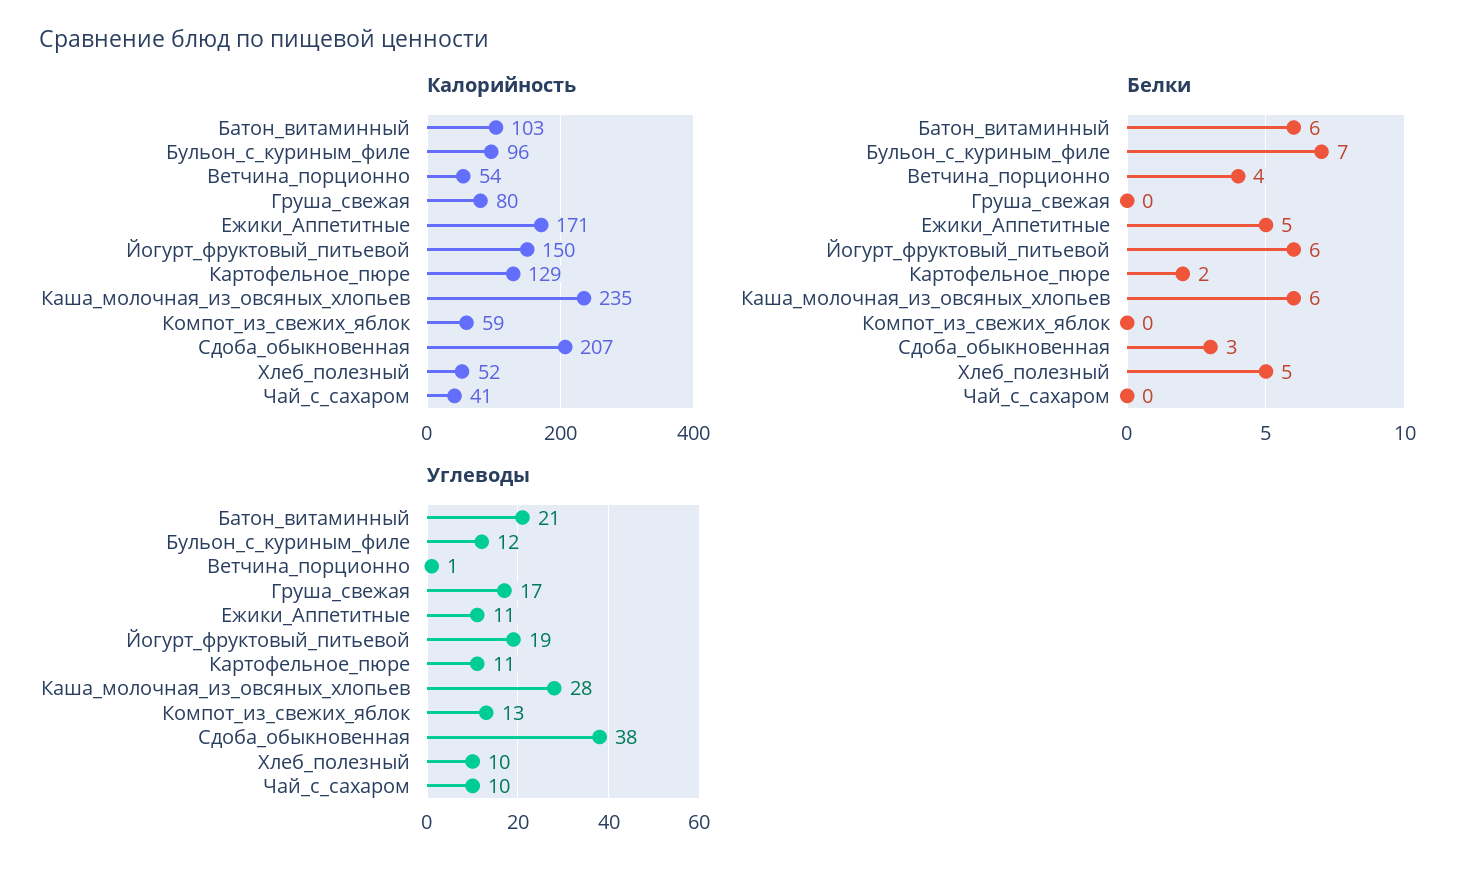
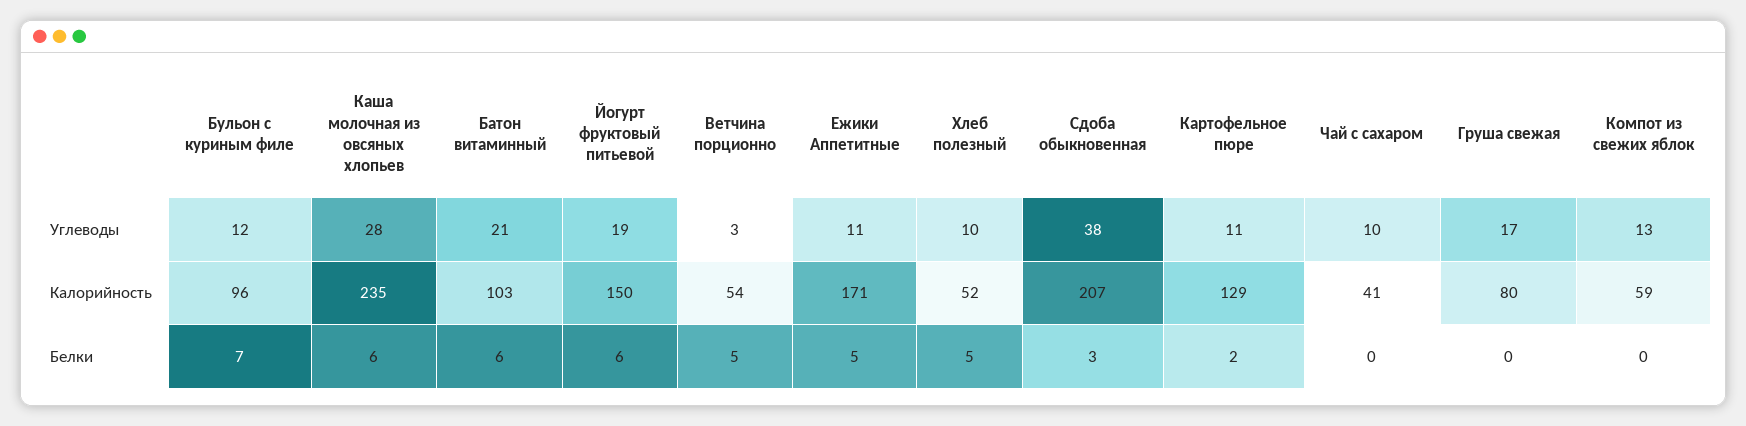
  {
    "Калорийность": {
      "Батон_витаминный": 103,
      "Бульон_с_куриным_филе": 96,
      "Ветчина_порционно": 54,
      "Груша_свежая": 80,
      "Ежики_Аппетитные": 171,
      "Йогурт_фруктовый_питьевой": 150,
      "Картофельное_пюре": 129,
      "Каша_молочная_из_овсяных_хлопьев": 235,
      "Компот_из_свежих_яблок": 59,
      "Сдоба_обыкновенная": 207,
      "Хлеб_полезный": 52,
      "Чай_с_сахаром": 41
    },
    "Белки": {
      "Батон_витаминный": 6,
      "Бульон_с_куриным_филе": 7,
-     "Ветчина_порционно": 4,
+     "Ветчина_порционно": 5,
      "Груша_свежая": 0,
      "Ежики_Аппетитные": 5,
      "Йогурт_фруктовый_питьевой": 6,
      "Картофельное_пюре": 2,
      "Каша_молочная_из_овсяных_хлопьев": 6,
      "Компот_из_свежих_яблок": 0,
      "Сдоба_обыкновенная": 3,
      "Хлеб_полезный": 5,
      "Чай_с_сахаром": 0
    },
    "Углеводы": {
      "Батон_витаминный": 21,
      "Бульон_с_куриным_филе": 12,
-     "Ветчина_порционно": 1,
+     "Ветчина_порционно": 3,
      "Груша_свежая": 17,
      "Ежики_Аппетитные": 11,
      "Йогурт_фруктовый_питьевой": 19,
      "Картофельное_пюре": 11,
      "Каша_молочная_из_овсяных_хлопьев": 28,
      "Компот_из_свежих_яблок": 13,
      "Сдоба_обыкновенная": 38,
      "Хлеб_полезный": 10,
      "Чай_с_сахаром": 10
    }
  }

